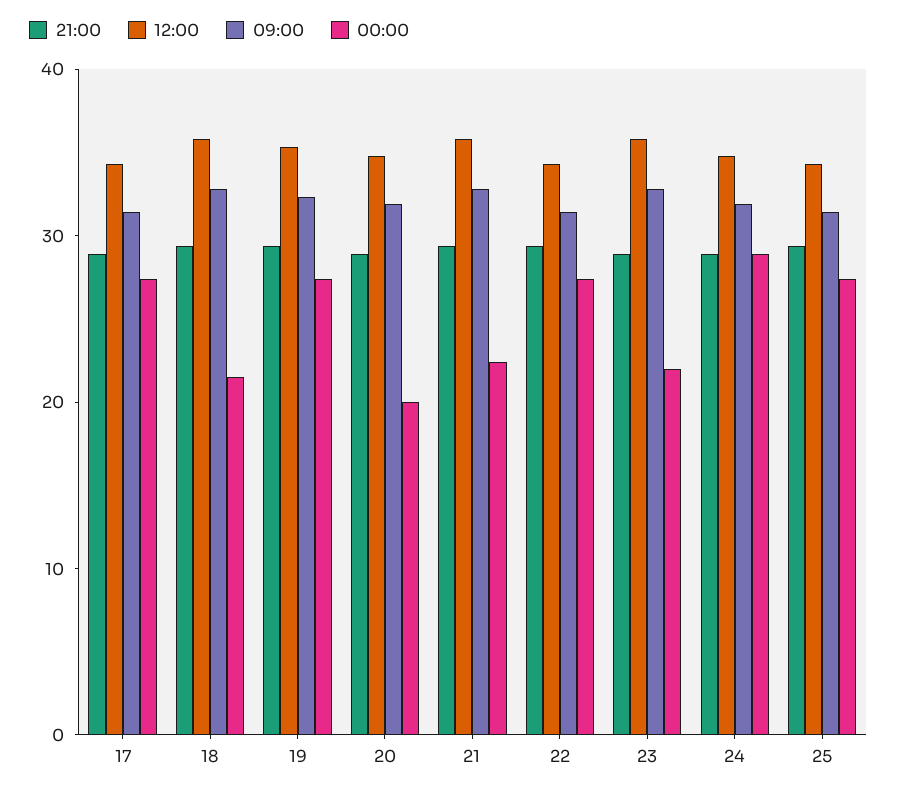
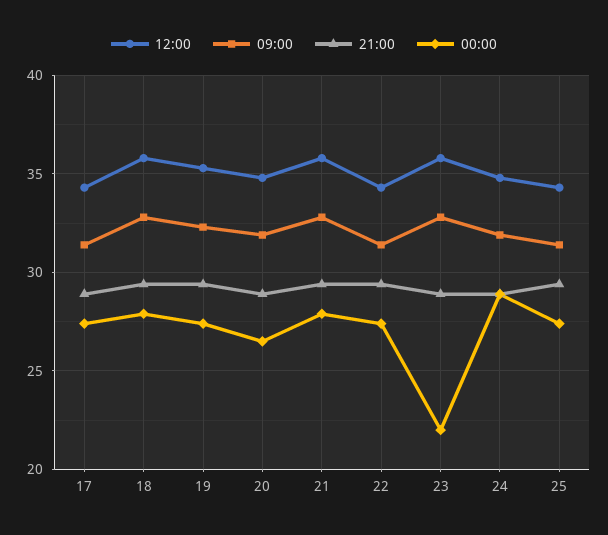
  {
    "21:00": {
      "17": 29,
      "18": 29.5,
      "19": 29.5,
      "20": 29,
      "21": 29.5,
      "22": 29.5,
      "23": 29,
      "24": 29,
      "25": 29.5
    },
    "12:00": {
      "17": 34.5,
      "18": 36,
      "19": 35.5,
      "20": 35,
      "21": 36,
      "22": 34.5,
      "23": 36,
      "24": 35,
      "25": 34.5
    },
    "09:00": {
      "17": 31.5,
      "18": 33,
      "19": 32.5,
      "20": 32,
      "21": 33,
      "22": 31.5,
      "23": 33,
      "24": 32,
      "25": 31.5
    },
    "00:00": {
      "17": 27.5,
-     "18": 22,
+     "18": 28,
      "19": 27.5,
-     "20": 20,
+     "20": 26.5,
-     "21": 22,
+     "21": 28,
      "22": 27.5,
      "23": 22,
      "24": 29,
      "25": 27.5
    }
  }

